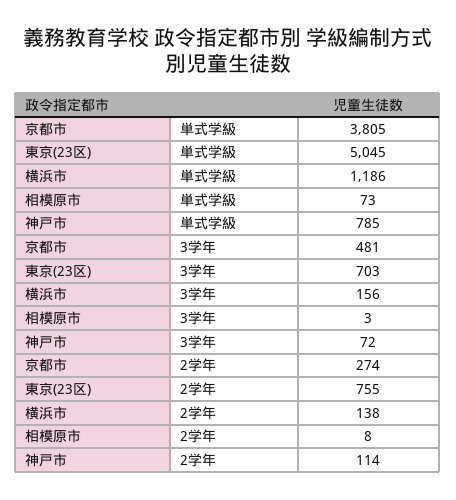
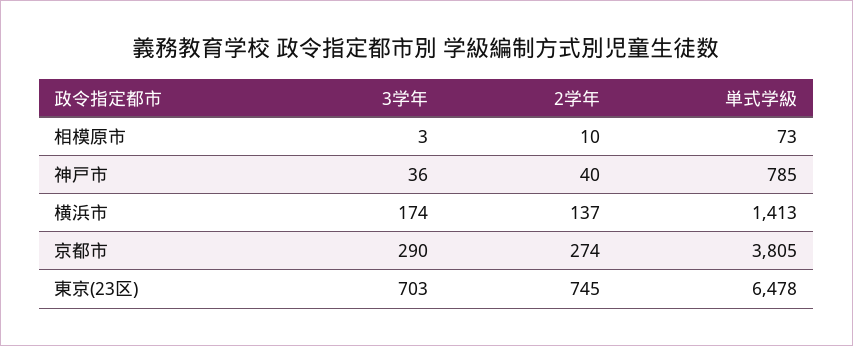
  {
    "京都市": {
      "単式学級": 3805,
-     "3学年": 481,
+     "3学年": 290,
      "2学年": 274
    },
    "東京(23区)": {
-     "単式学級": 5045,
+     "単式学級": 6478,
      "3学年": 703,
-     "2学年": 755
+     "2学年": 745
    },
    "横浜市": {
-     "単式学級": 1186,
+     "単式学級": 1413,
-     "3学年": 156,
+     "3学年": 174,
-     "2学年": 138
+     "2学年": 137
    },
    "相模原市": {
      "単式学級": 73,
      "3学年": 3,
-     "2学年": 8
+     "2学年": 10
    },
    "神戸市": {
      "単式学級": 785,
-     "3学年": 72,
+     "3学年": 36,
-     "2学年": 114
+     "2学年": 40
    }
  }

